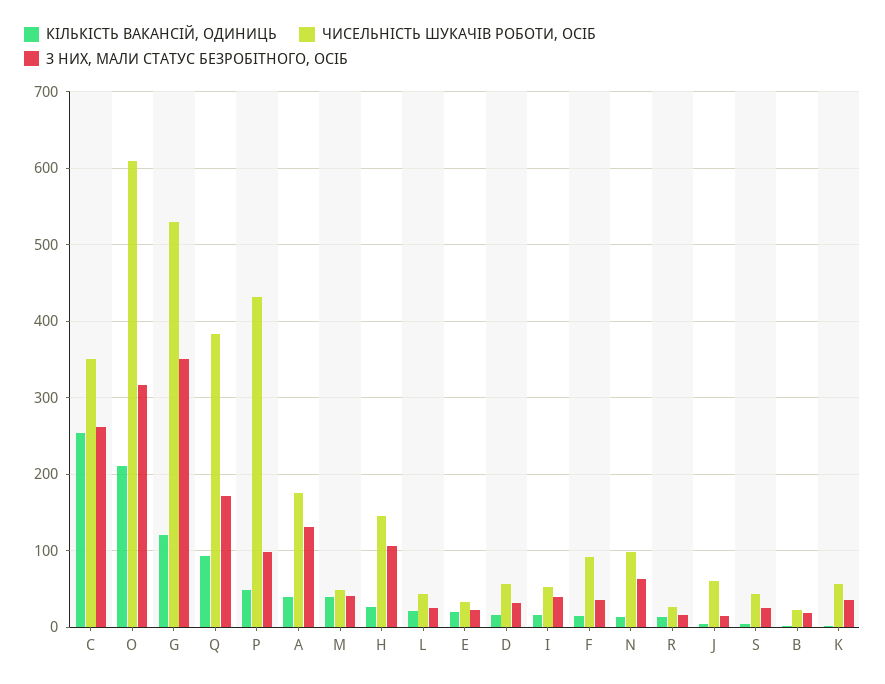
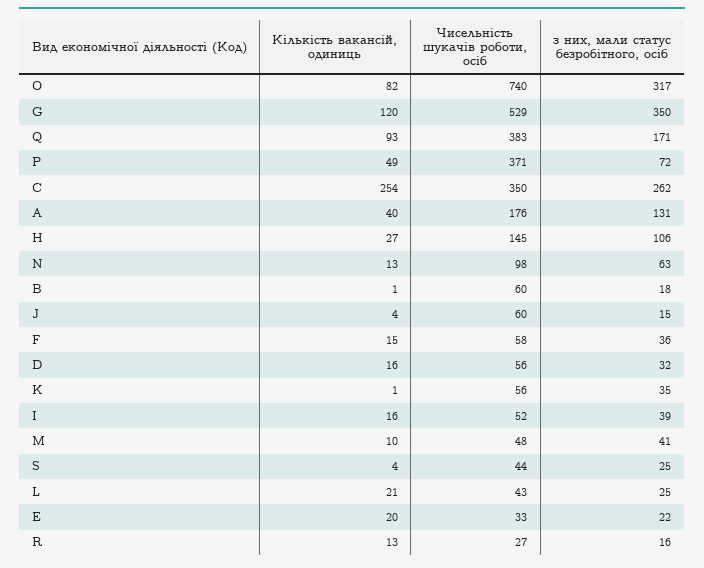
  {
    "КІЛЬКІСТЬ ВАКАНСІЙ, ОДИНИЦЬ": {
      "C": 254,
-     "O": 210,
+     "O": 82,
      "G": 120,
      "Q": 93,
      "P": 49,
      "A": 40,
-     "M": 40,
+     "M": 10,
      "H": 27,
      "L": 21,
      "E": 20,
      "D": 16,
      "I": 16,
      "F": 15,
      "N": 13,
      "R": 13,
      "J": 4,
      "S": 4,
      "B": 1,
      "K": 1
    },
    "ЧИСЕЛЬНІСТЬ ШУКАЧІВ РОБОТИ, ОСІБ": {
      "C": 350,
-     "O": 610,
+     "O": 740,
      "G": 529,
      "Q": 383,
-     "P": 430,
+     "P": 371,
      "A": 176,
      "M": 48,
      "H": 145,
      "L": 43,
      "E": 33,
      "D": 56,
      "I": 52,
-     "F": 90,
+     "F": 58,
      "N": 98,
      "R": 27,
      "J": 60,
      "S": 44,
-     "B": 20,
+     "B": 60,
      "K": 56
    },
    "З НИХ, МАЛИ СТАТУС БЕЗРОБІТНОГО, ОСІБ": {
      "C": 262,
      "O": 317,
      "G": 350,
      "Q": 171,
-     "P": 100,
+     "P": 72,
      "A": 131,
      "M": 41,
      "H": 106,
      "L": 25,
      "E": 22,
      "D": 32,
      "I": 39,
      "F": 36,
      "N": 63,
      "R": 16,
      "J": 15,
      "S": 25,
      "B": 18,
      "K": 35
    }
  }

